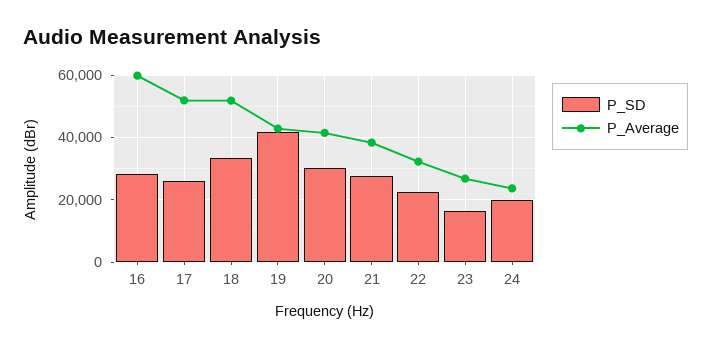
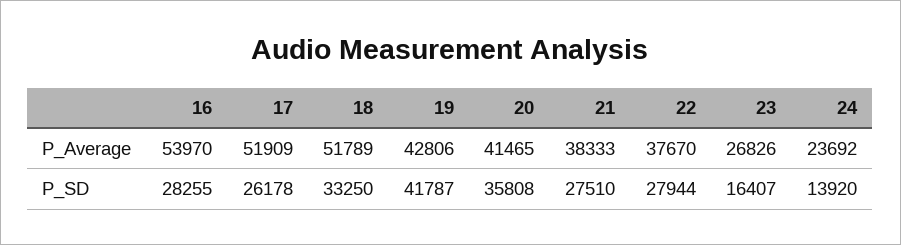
  {
    "P_SD": {
      "16": 28255,
      "17": 26178,
      "18": 33250,
      "19": 41787,
-     "20": 30000,
+     "20": 35808,
      "21": 27510,
-     "22": 22000,
+     "22": 27944,
      "23": 16407,
-     "24": 20000
+     "24": 13920
    },
    "P_Average": {
-     "16": 60000,
+     "16": 53970,
      "17": 51909,
      "18": 51789,
      "19": 42806,
      "20": 41465,
      "21": 38333,
-     "22": 32000,
+     "22": 37670,
      "23": 26826,
      "24": 23692
    }
  }

